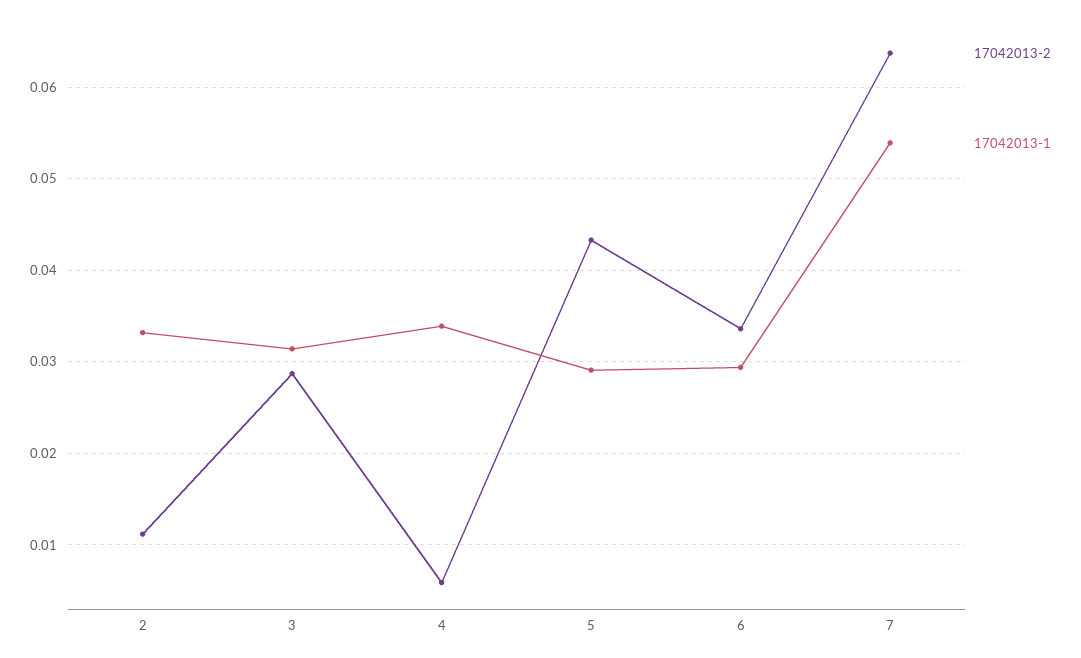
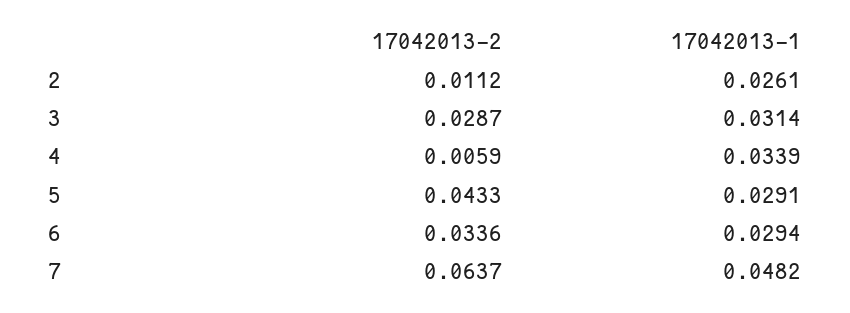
  {
    "17042013-2": {
      "2": 0.0112,
      "3": 0.0287,
      "4": 0.0059,
      "5": 0.0433,
      "6": 0.0336,
      "7": 0.0637
    },
    "17042013-1": {
-     "2": 0.033,
+     "2": 0.0261,
      "3": 0.0314,
      "4": 0.0339,
      "5": 0.0291,
      "6": 0.0294,
-     "7": 0.054
+     "7": 0.0482
    }
  }

